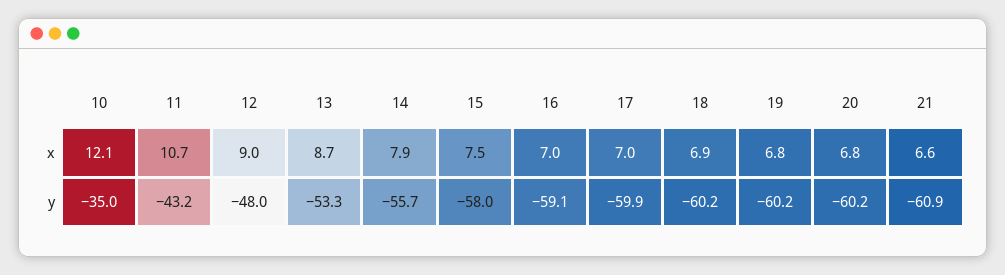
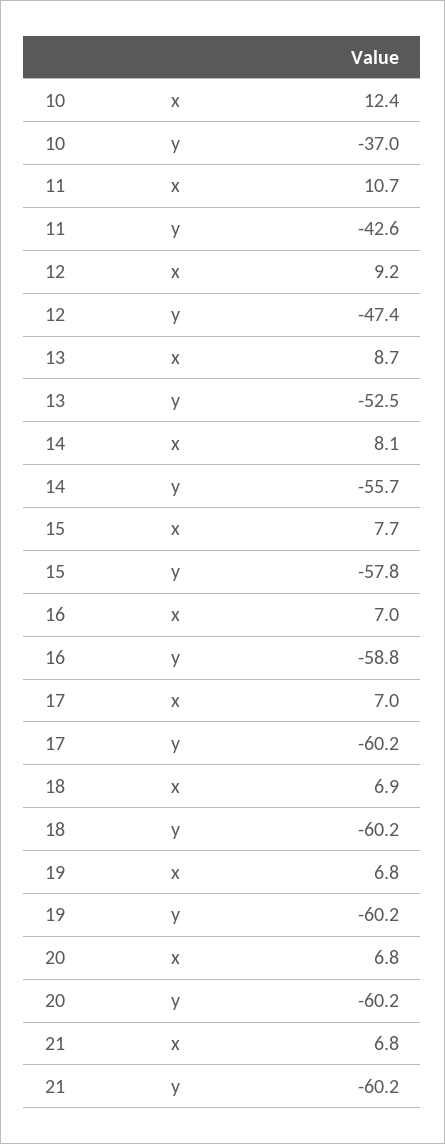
  {
    "10": {
-     "x": 12.1,
+     "x": 12.4,
-     "y": -35
+     "y": -37
    },
    "11": {
      "x": 10.7,
-     "y": -43.2
+     "y": -42.6
    },
    "12": {
-     "x": 9,
+     "x": 9.2,
-     "y": -48
+     "y": -47.4
    },
    "13": {
      "x": 8.7,
-     "y": -53.3
+     "y": -52.5
    },
    "14": {
-     "x": 7.9,
+     "x": 8.1,
      "y": -55.7
    },
    "15": {
-     "x": 7.5,
+     "x": 7.7,
-     "y": -58
+     "y": -57.8
    },
    "16": {
      "x": 7,
-     "y": -59.1
+     "y": -58.8
    },
    "17": {
      "x": 7,
-     "y": -59.9
+     "y": -60.2
    },
    "18": {
      "x": 6.9,
      "y": -60.2
    },
    "19": {
      "x": 6.8,
      "y": -60.2
    },
    "20": {
      "x": 6.8,
      "y": -60.2
    },
    "21": {
-     "x": 6.6,
+     "x": 6.8,
-     "y": -60.9
+     "y": -60.2
    }
  }

